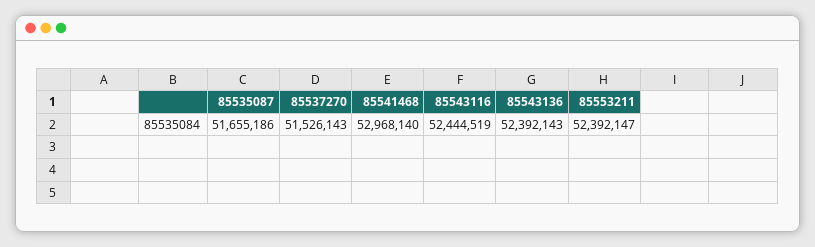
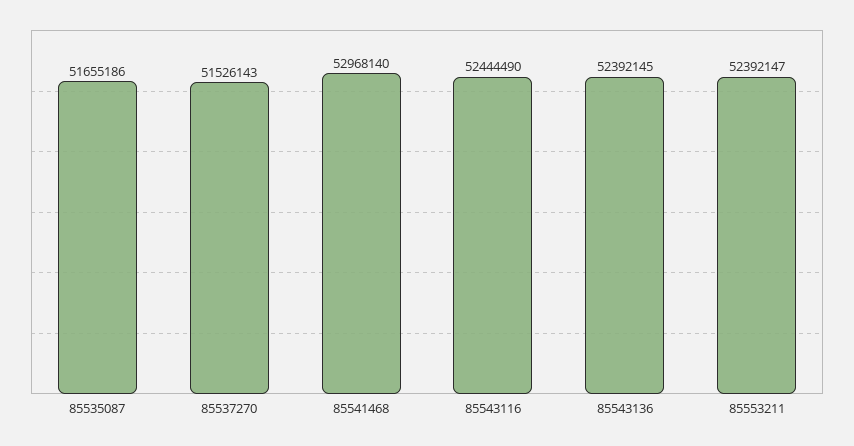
  {
    "85535087": 51655186,
    "85537270": 51526143,
    "85541468": 52968140,
-   "85543116": 52444519,
+   "85543116": 52444490,
-   "85543136": 52392143,
+   "85543136": 52392145,
    "85553211": 52392147
  }

